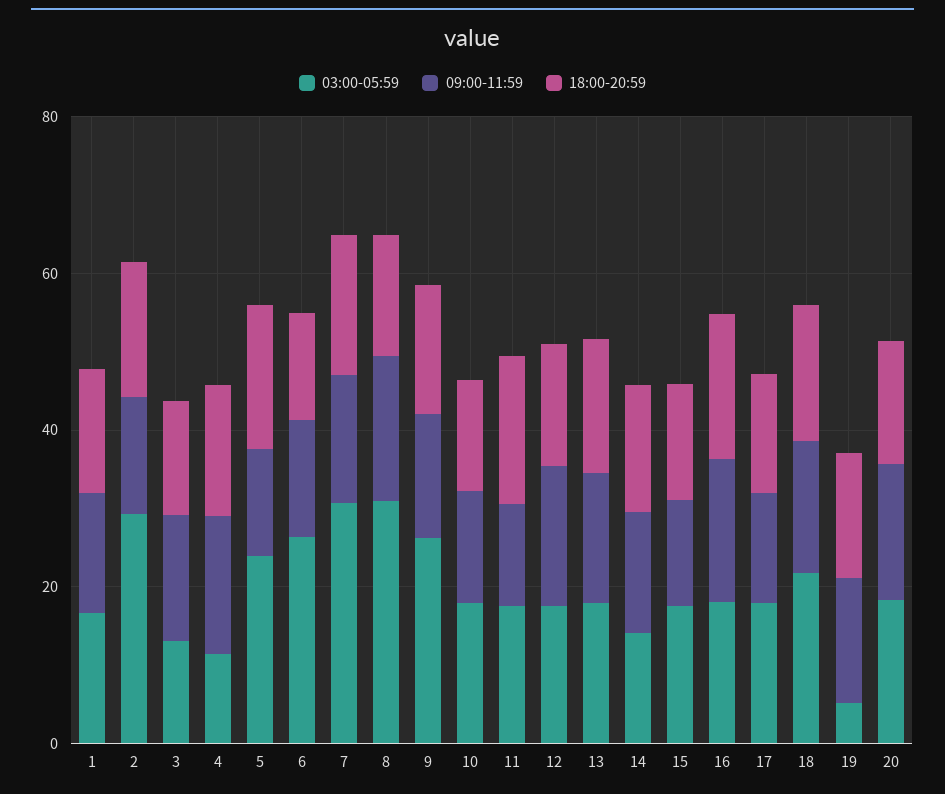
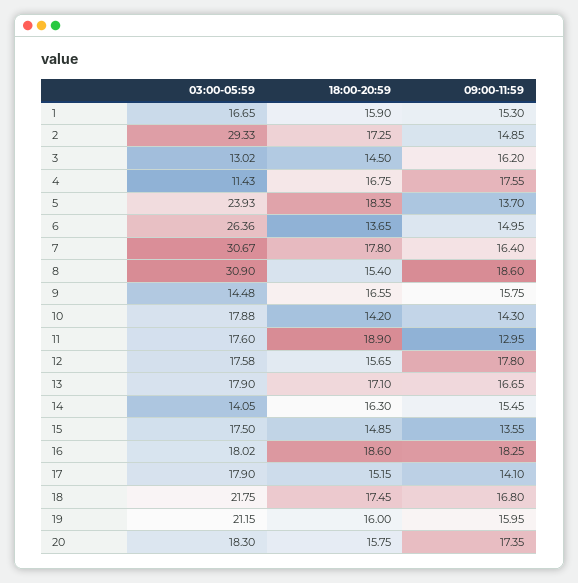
  {
    "03:00-05:59": {
      "1": 16.65,
      "2": 29.33,
      "3": 13.02,
      "4": 11.43,
      "5": 23.93,
      "6": 26.36,
      "7": 30.67,
      "8": 30.9,
-     "9": 25,
+     "9": 14.48,
      "10": 17.88,
      "11": 17.6,
      "12": 17.58,
      "13": 17.9,
      "14": 14.05,
      "15": 17.5,
      "16": 18.02,
      "17": 17.9,
      "18": 21.75,
-     "19": 5,
+     "19": 21.15,
      "20": 18.3
    },
    "09:00-11:59": {
      "1": 15.3,
      "2": 14.85,
      "3": 16.2,
      "4": 17.55,
      "5": 13.7,
      "6": 14.95,
      "7": 16.4,
      "8": 18.6,
      "9": 15.75,
      "10": 14.3,
      "11": 12.95,
      "12": 17.8,
      "13": 16.65,
      "14": 15.45,
      "15": 13.55,
      "16": 18.25,
      "17": 14.1,
      "18": 16.8,
      "19": 15.95,
      "20": 17.35
    },
    "18:00-20:59": {
      "1": 15.9,
      "2": 17.25,
      "3": 14.5,
      "4": 16.75,
      "5": 18.35,
      "6": 13.65,
      "7": 17.8,
      "8": 15.4,
      "9": 16.55,
      "10": 14.2,
      "11": 18.9,
      "12": 15.65,
      "13": 17.1,
      "14": 16.3,
      "15": 14.85,
      "16": 18.6,
      "17": 15.15,
      "18": 17.45,
      "19": 16,
      "20": 15.75
    }
  }

